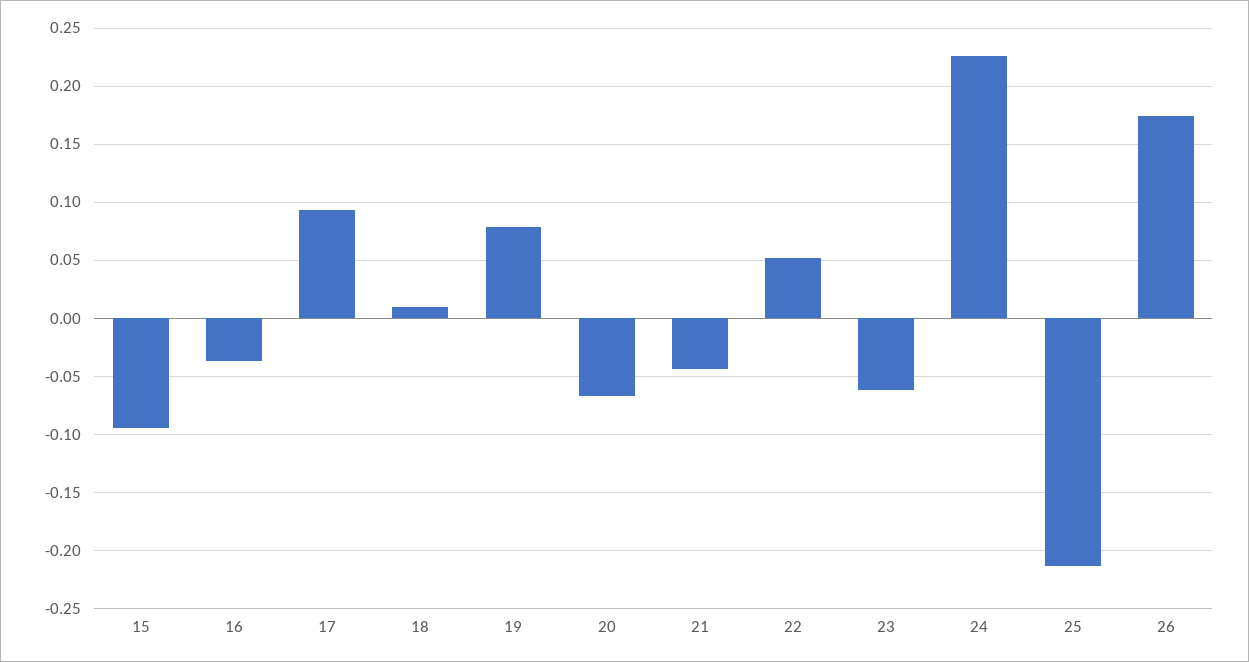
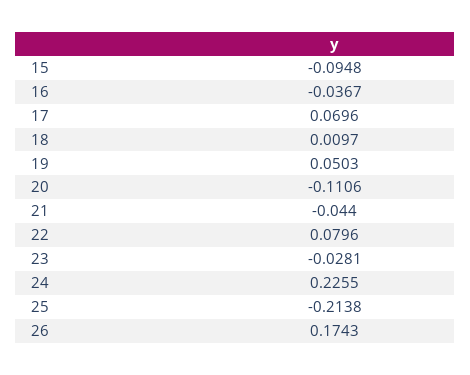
  {
    "15": -0.0948,
    "16": -0.0367,
-   "17": 0.09,
+   "17": 0.0696,
    "18": 0.0097,
-   "19": 0.08,
+   "19": 0.0503,
-   "20": -0.07,
+   "20": -0.1106,
    "21": -0.044,
-   "22": 0.05,
+   "22": 0.0796,
-   "23": -0.06,
+   "23": -0.0281,
    "24": 0.2255,
    "25": -0.2138,
    "26": 0.1743
  }

